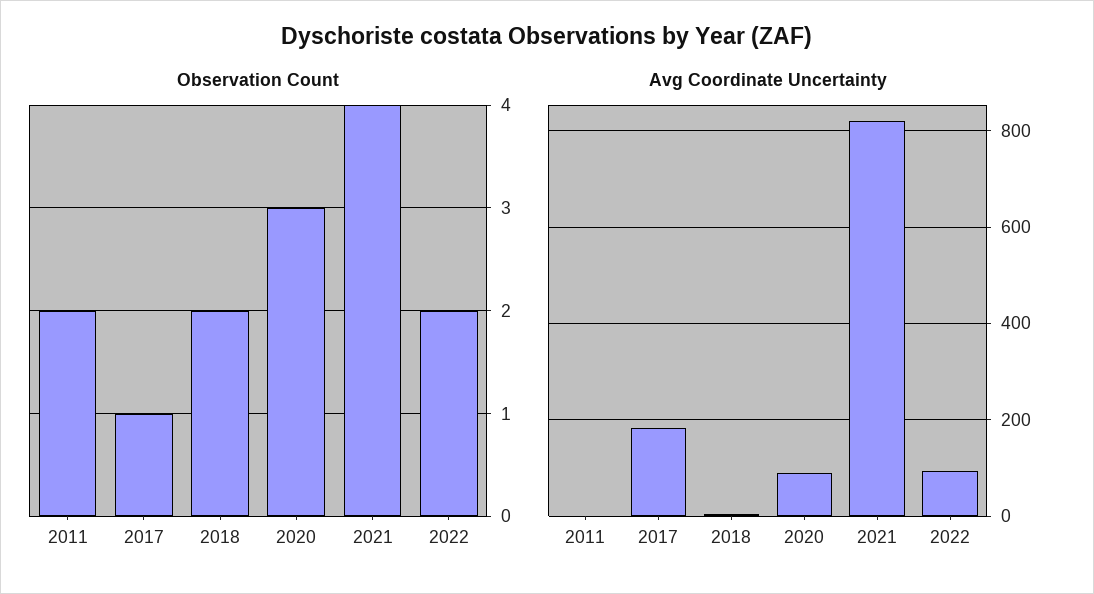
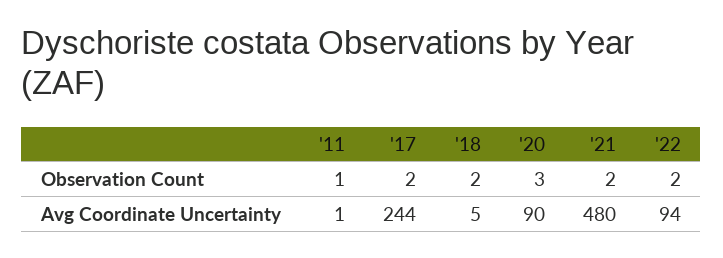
  {
    "Observation Count": {
-     "2011": 2,
+     "2011": 1,
-     "2017": 1,
+     "2017": 2,
      "2018": 2,
      "2020": 3,
-     "2021": 4,
+     "2021": 2,
      "2022": 2
    },
    "Avg Coordinate Uncertainty": {
      "2011": 1,
-     "2017": 180,
+     "2017": 244,
      "2018": 5,
      "2020": 90,
-     "2021": 820,
+     "2021": 480,
      "2022": 94
    }
  }

